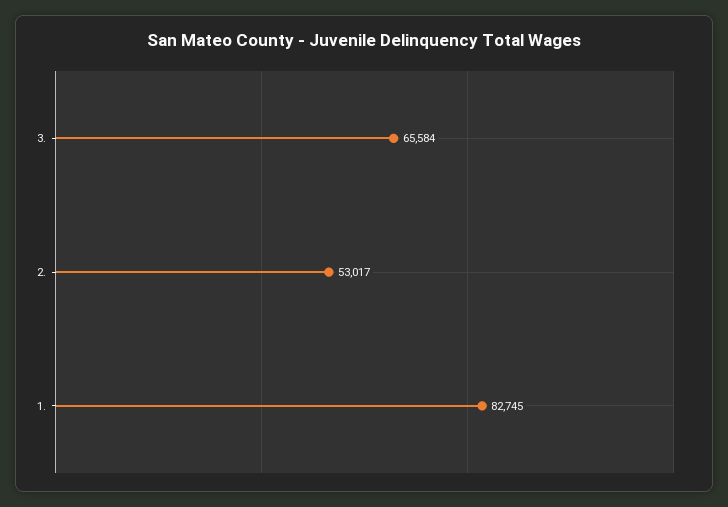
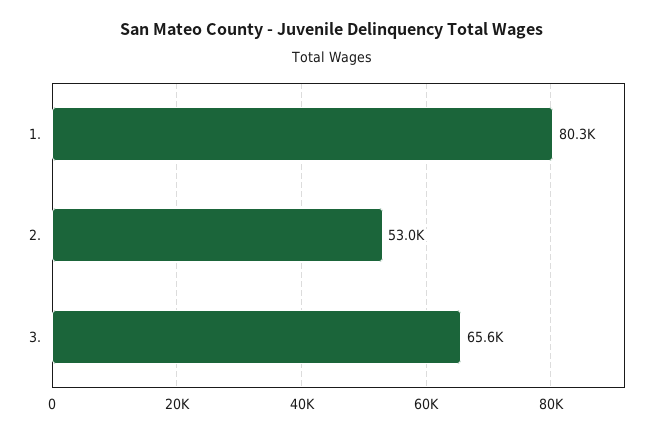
  {
    "3.": 65584,
    "2.": 53017,
-   "1.": 82745
+   "1.": 80300
  }

